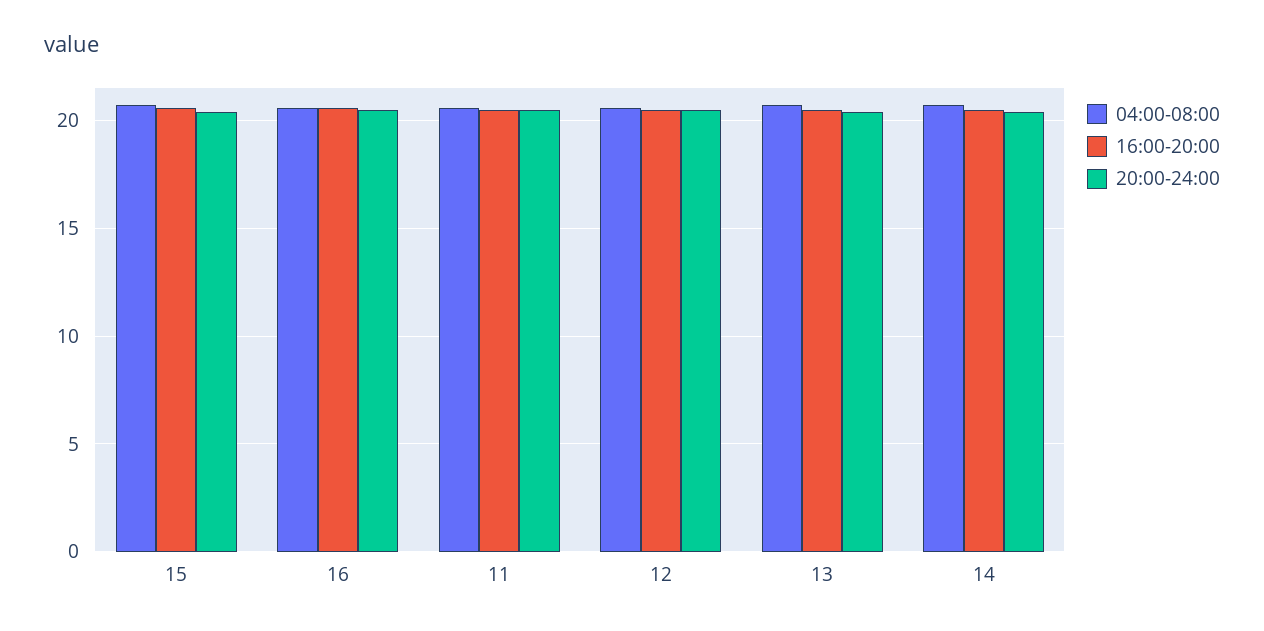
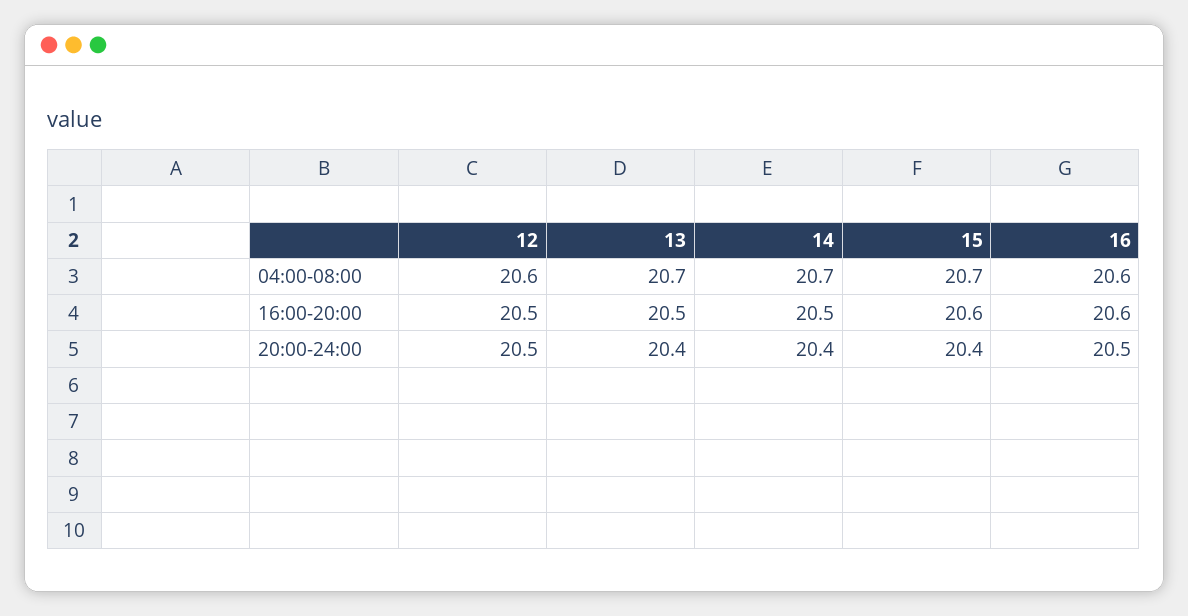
  {
    "04:00-08:00": {
      "15": 20.7,
      "16": 20.6,
-     "11": 20.5,
      "12": 20.6,
      "13": 20.7,
      "14": 20.7
    },
    "16:00-20:00": {
      "15": 20.6,
      "16": 20.6,
-     "11": 20.5,
      "12": 20.5,
      "13": 20.5,
      "14": 20.5
    },
    "20:00-24:00": {
      "15": 20.4,
      "16": 20.5,
-     "11": 20.5,
      "12": 20.5,
      "13": 20.4,
      "14": 20.4
    }
  }

